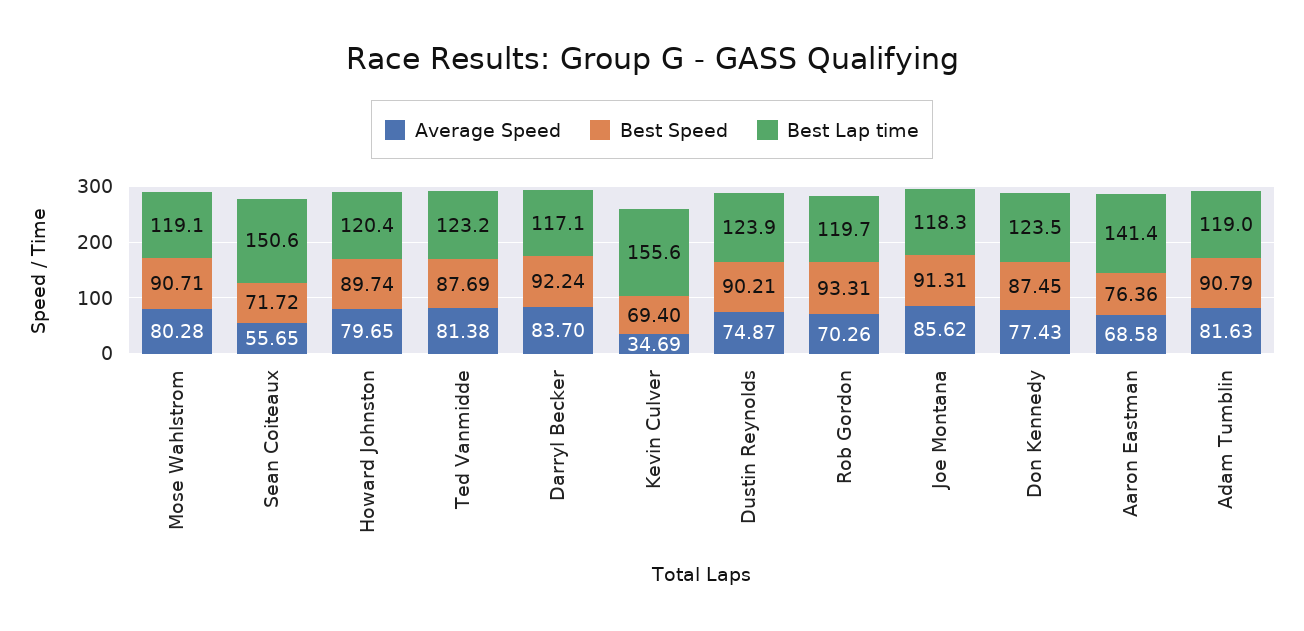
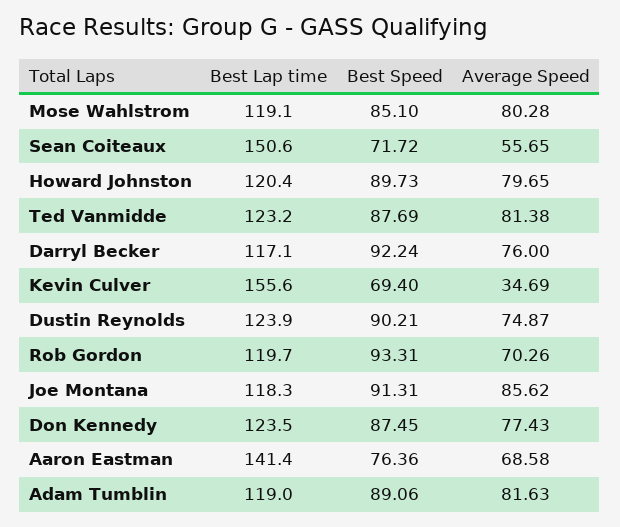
  {
    "Average Speed": {
      "Mose Wahlstrom": 80.28,
      "Sean Coiteaux": 55.65,
      "Howard Johnston": 79.65,
      "Ted Vanmidde": 81.38,
-     "Darryl Becker": 83.7,
+     "Darryl Becker": 76,
      "Kevin Culver": 34.69,
      "Dustin Reynolds": 74.87,
      "Rob Gordon": 70.26,
      "Joe Montana": 85.62,
      "Don Kennedy": 77.43,
      "Aaron Eastman": 68.58,
      "Adam Tumblin": 81.63
    },
    "Best Speed": {
-     "Mose Wahlstrom": 90.71,
+     "Mose Wahlstrom": 85.1,
      "Sean Coiteaux": 71.72,
-     "Howard Johnston": 89.74,
+     "Howard Johnston": 89.73,
      "Ted Vanmidde": 87.69,
      "Darryl Becker": 92.24,
      "Kevin Culver": 69.4,
      "Dustin Reynolds": 90.21,
      "Rob Gordon": 93.31,
      "Joe Montana": 91.31,
      "Don Kennedy": 87.45,
      "Aaron Eastman": 76.36,
-     "Adam Tumblin": 90.79
+     "Adam Tumblin": 89.06
    },
    "Best Lap time": {
      "Mose Wahlstrom": 119.1,
      "Sean Coiteaux": 150.6,
      "Howard Johnston": 120.4,
      "Ted Vanmidde": 123.2,
      "Darryl Becker": 117.1,
      "Kevin Culver": 155.6,
      "Dustin Reynolds": 123.9,
      "Rob Gordon": 119.7,
      "Joe Montana": 118.3,
      "Don Kennedy": 123.5,
      "Aaron Eastman": 141.4,
      "Adam Tumblin": 119
    }
  }

